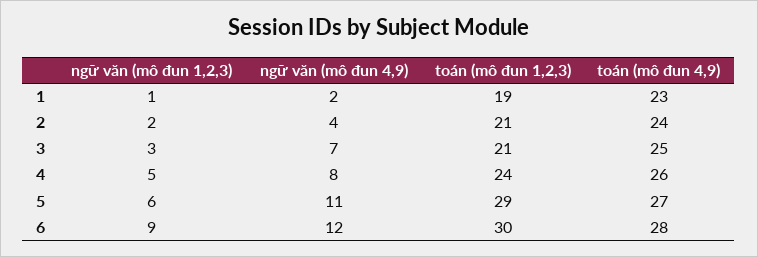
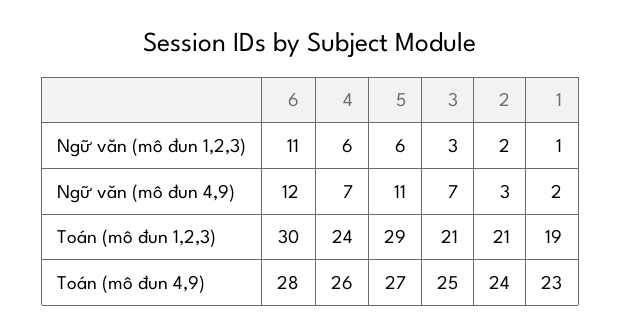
  {
    "ngữ văn (mô đun 1,2,3)": {
      "1": 1,
      "2": 2,
      "3": 3,
-     "4": 5,
+     "4": 6,
      "5": 6,
-     "6": 9
+     "6": 11
    },
    "ngữ văn (mô đun 4,9)": {
      "1": 2,
-     "2": 4,
+     "2": 3,
      "3": 7,
-     "4": 8,
+     "4": 7,
      "5": 11,
      "6": 12
    },
    "toán (mô đun 1,2,3)": {
      "1": 19,
      "2": 21,
      "3": 21,
      "4": 24,
      "5": 29,
      "6": 30
    },
    "toán (mô đun 4,9)": {
      "1": 23,
      "2": 24,
      "3": 25,
      "4": 26,
      "5": 27,
      "6": 28
    }
  }

